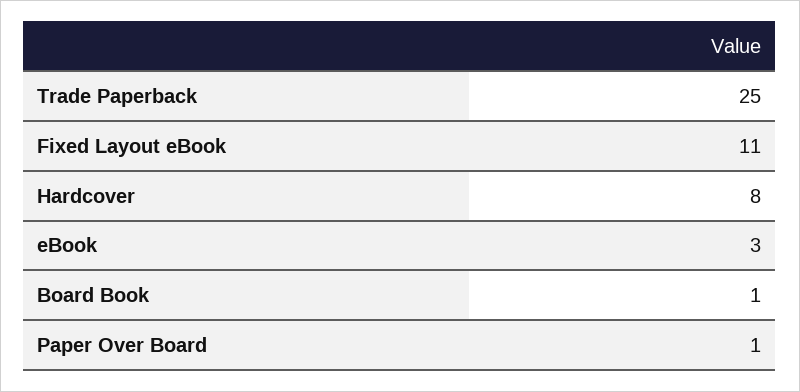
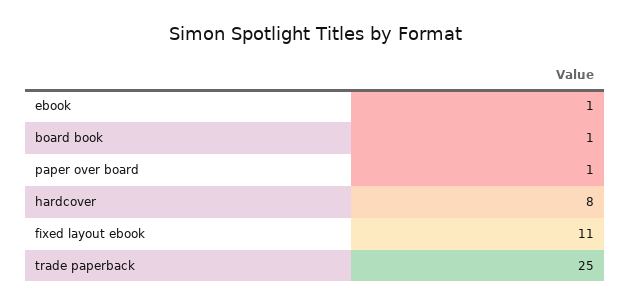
  {
    "Trade Paperback": 25,
    "Fixed Layout eBook": 11,
    "Hardcover": 8,
-   "eBook": 3,
+   "eBook": 1,
    "Board Book": 1,
    "Paper Over Board": 1
  }

